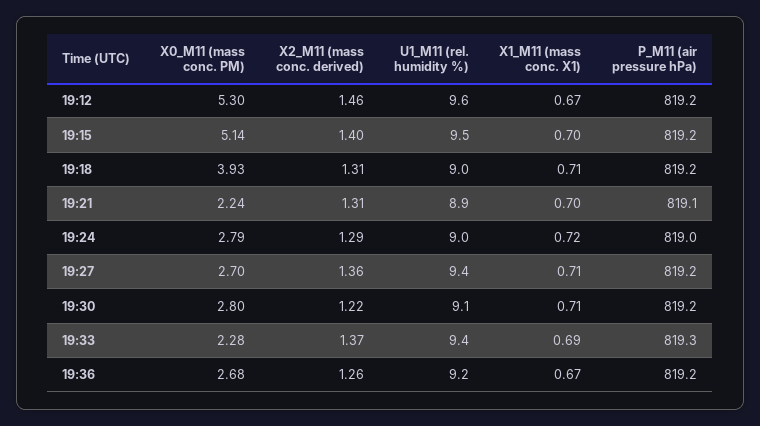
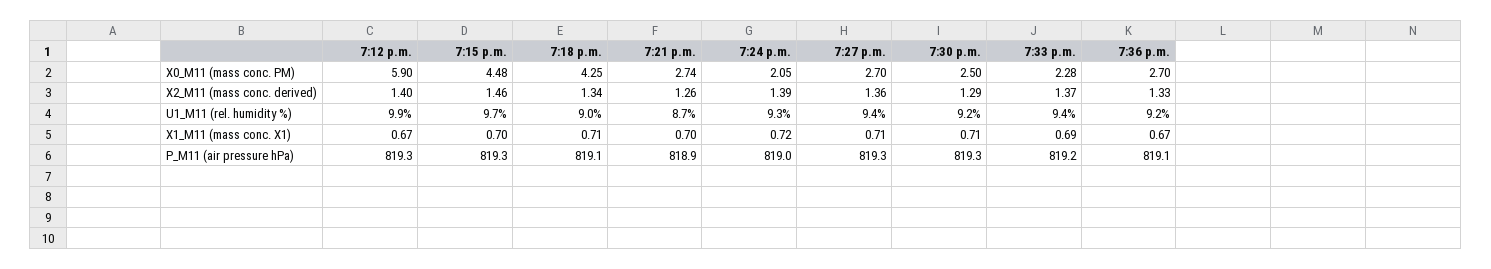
  {
    "X0_M11 (mass conc. PM)": {
-     "19:12": 5.3,
+     "19:12": 5.9,
-     "19:15": 5.14,
+     "19:15": 4.48,
-     "19:18": 3.93,
+     "19:18": 4.25,
-     "19:21": 2.24,
+     "19:21": 2.74,
-     "19:24": 2.79,
+     "19:24": 2.05,
      "19:27": 2.7,
-     "19:30": 2.8,
+     "19:30": 2.5,
      "19:33": 2.28,
-     "19:36": 2.68
+     "19:36": 2.7
    },
    "X2_M11 (mass conc. derived)": {
-     "19:12": 1.46,
+     "19:12": 1.4,
-     "19:15": 1.4,
+     "19:15": 1.46,
-     "19:18": 1.31,
+     "19:18": 1.34,
-     "19:21": 1.31,
+     "19:21": 1.26,
-     "19:24": 1.29,
+     "19:24": 1.39,
      "19:27": 1.36,
-     "19:30": 1.22,
+     "19:30": 1.29,
      "19:33": 1.37,
-     "19:36": 1.26
+     "19:36": 1.33
    },
    "U1_M11 (rel. humidity %)": {
-     "19:12": 9.6,
+     "19:12": 9.9,
-     "19:15": 9.5,
+     "19:15": 9.7,
      "19:18": 9,
-     "19:21": 8.9,
+     "19:21": 8.7,
-     "19:24": 9,
+     "19:24": 9.3,
      "19:27": 9.4,
-     "19:30": 9.1,
+     "19:30": 9.2,
      "19:33": 9.4,
      "19:36": 9.2
    },
    "X1_M11 (mass conc. X1)": {
      "19:12": 0.67,
      "19:15": 0.7,
      "19:18": 0.71,
      "19:21": 0.7,
      "19:24": 0.72,
      "19:27": 0.71,
      "19:30": 0.71,
      "19:33": 0.69,
      "19:36": 0.67
    },
    "P_M11 (air pressure hPa)": {
-     "19:12": 819.2,
+     "19:12": 819.3,
-     "19:15": 819.2,
+     "19:15": 819.3,
-     "19:18": 819.2,
+     "19:18": 819.1,
-     "19:21": 819.1,
+     "19:21": 818.9,
      "19:24": 819,
-     "19:27": 819.2,
+     "19:27": 819.3,
-     "19:30": 819.2,
+     "19:30": 819.3,
-     "19:33": 819.3,
+     "19:33": 819.2,
-     "19:36": 819.2
+     "19:36": 819.1
    }
  }

